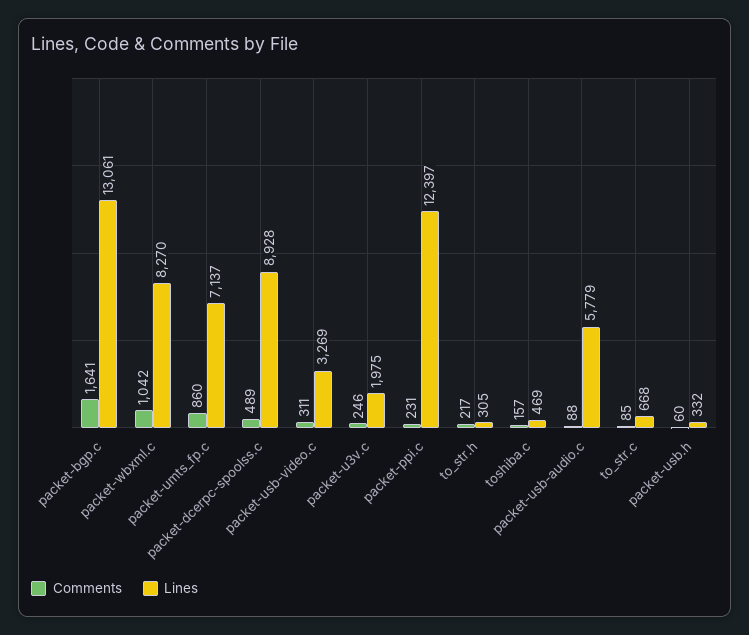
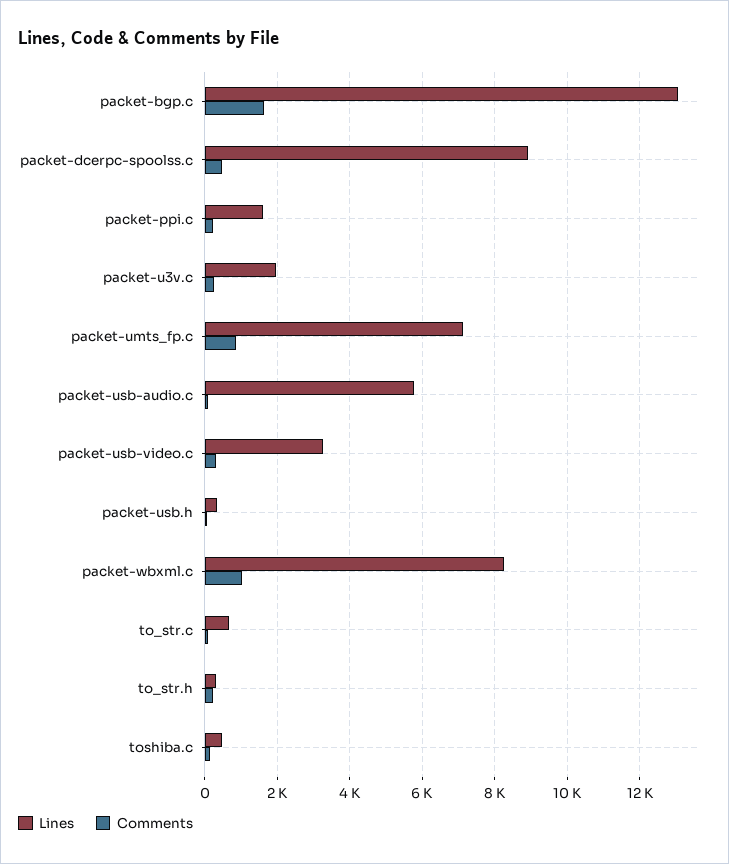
  {
    "Comments": {
      "packet-bgp.c": 1641,
      "packet-wbxml.c": 1042,
      "packet-umts_fp.c": 860,
      "packet-dcerpc-spoolss.c": 489,
      "packet-usb-video.c": 311,
      "packet-u3v.c": 246,
      "packet-ppi.c": 231,
      "to_str.h": 217,
      "toshiba.c": 157,
      "packet-usb-audio.c": 88,
      "to_str.c": 85,
      "packet-usb.h": 60
    },
    "Lines": {
      "packet-bgp.c": 13061,
      "packet-wbxml.c": 8270,
      "packet-umts_fp.c": 7137,
      "packet-dcerpc-spoolss.c": 8928,
      "packet-usb-video.c": 3269,
      "packet-u3v.c": 1975,
-     "packet-ppi.c": 12397,
+     "packet-ppi.c": 1600,
      "to_str.h": 305,
      "toshiba.c": 469,
      "packet-usb-audio.c": 5779,
      "to_str.c": 668,
      "packet-usb.h": 332
    }
  }

